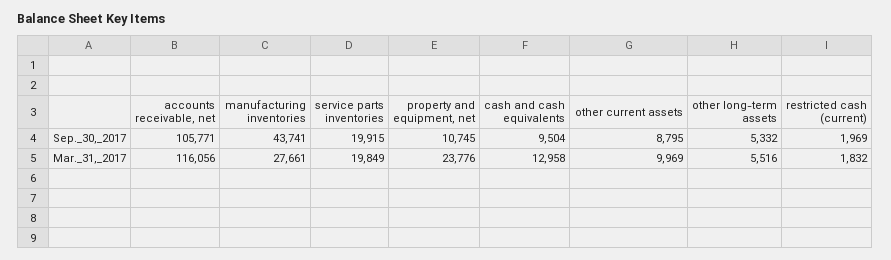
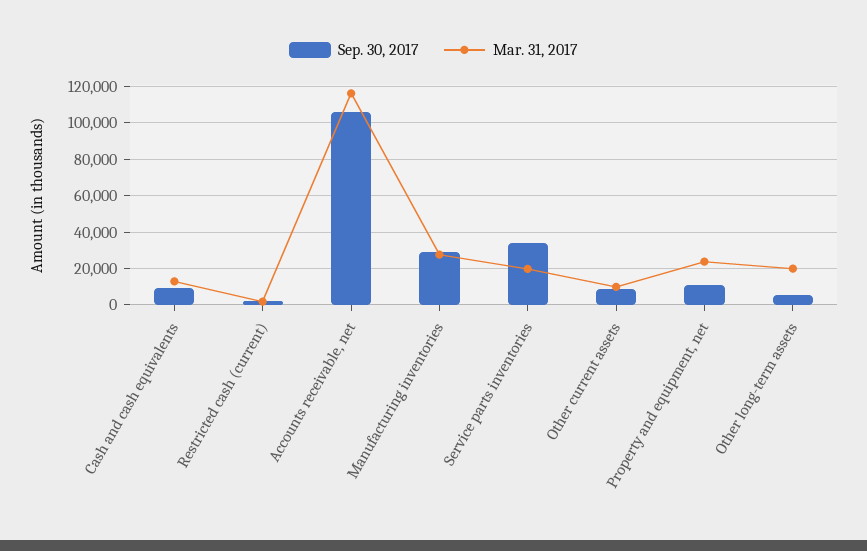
  {
    "Sep._30,_2017": {
      "accounts receivable, net": 105771,
-     "manufacturing inventories": 43741,
+     "manufacturing inventories": 30000,
-     "service parts inventories": 19915,
+     "service parts inventories": 35000,
      "property and equipment, net": 10745,
      "cash and cash equivalents": 9504,
      "other current assets": 8795,
      "other long-term assets": 5332,
      "restricted cash (current)": 1969
    },
    "Mar._31,_2017": {
      "accounts receivable, net": 116056,
      "manufacturing inventories": 27661,
      "service parts inventories": 19849,
      "property and equipment, net": 23776,
      "cash and cash equivalents": 12958,
      "other current assets": 9969,
-     "other long-term assets": 5516,
+     "other long-term assets": 20000,
      "restricted cash (current)": 1832
    }
  }

